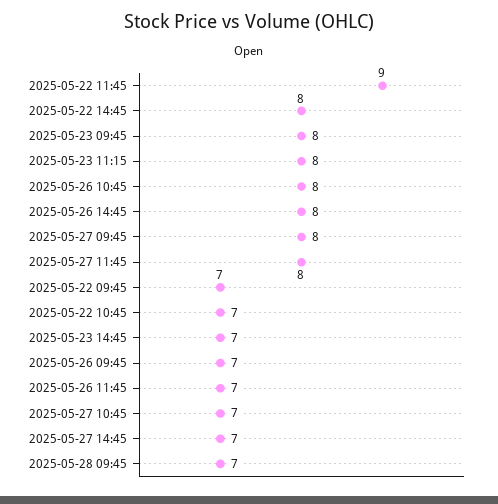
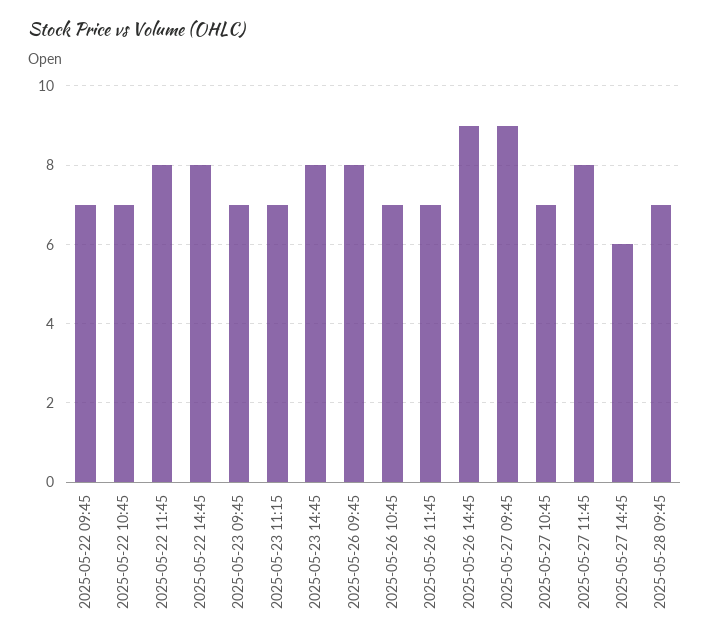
  {
-   "2025-05-22 11:45": 9,
+   "2025-05-22 11:45": 8,
    "2025-05-22 14:45": 8,
-   "2025-05-23 09:45": 8,
+   "2025-05-23 09:45": 7,
-   "2025-05-23 11:15": 8,
+   "2025-05-23 11:15": 7,
-   "2025-05-26 10:45": 8,
+   "2025-05-26 10:45": 7,
-   "2025-05-26 14:45": 8,
+   "2025-05-26 14:45": 9,
-   "2025-05-27 09:45": 8,
+   "2025-05-27 09:45": 9,
    "2025-05-27 11:45": 8,
    "2025-05-22 09:45": 7,
    "2025-05-22 10:45": 7,
-   "2025-05-23 14:45": 7,
+   "2025-05-23 14:45": 8,
-   "2025-05-26 09:45": 7,
+   "2025-05-26 09:45": 8,
    "2025-05-26 11:45": 7,
    "2025-05-27 10:45": 7,
-   "2025-05-27 14:45": 7,
+   "2025-05-27 14:45": 6,
    "2025-05-28 09:45": 7
  }

